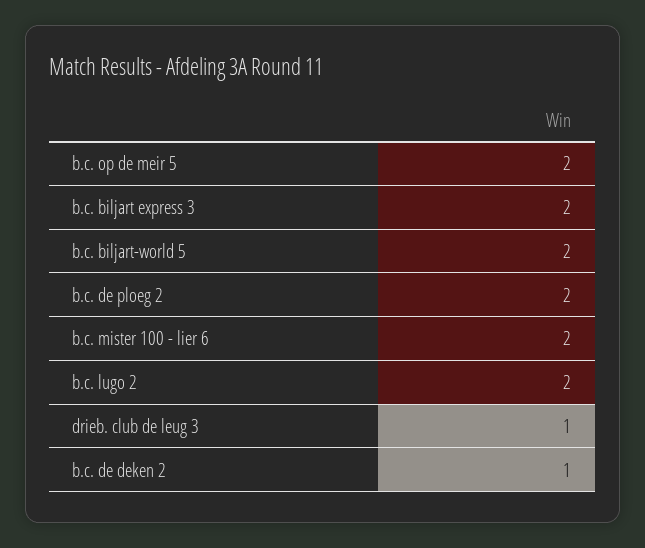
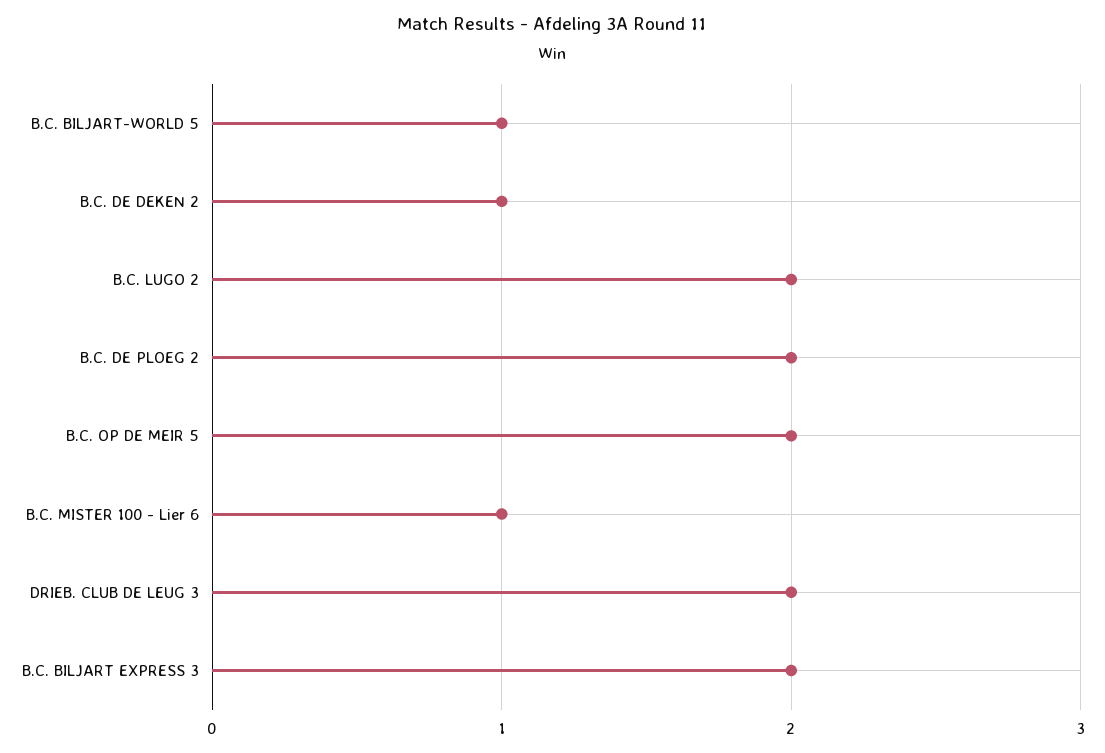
  {
    "b.c. op de meir 5": 2,
    "b.c. biljart express 3": 2,
-   "b.c. biljart-world 5": 2,
+   "b.c. biljart-world 5": 1,
    "b.c. de ploeg 2": 2,
-   "b.c. mister 100 - lier 6": 2,
+   "b.c. mister 100 - lier 6": 1,
    "b.c. lugo 2": 2,
-   "drieb. club de leug 3": 1,
+   "drieb. club de leug 3": 2,
    "b.c. de deken 2": 1
  }

